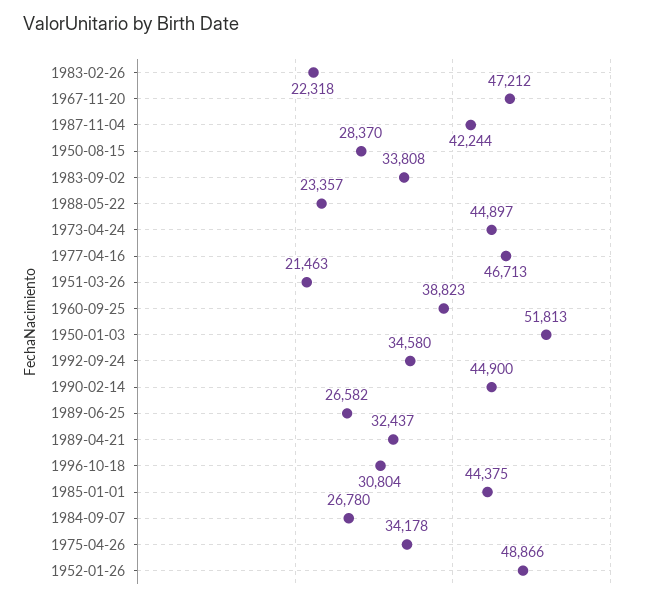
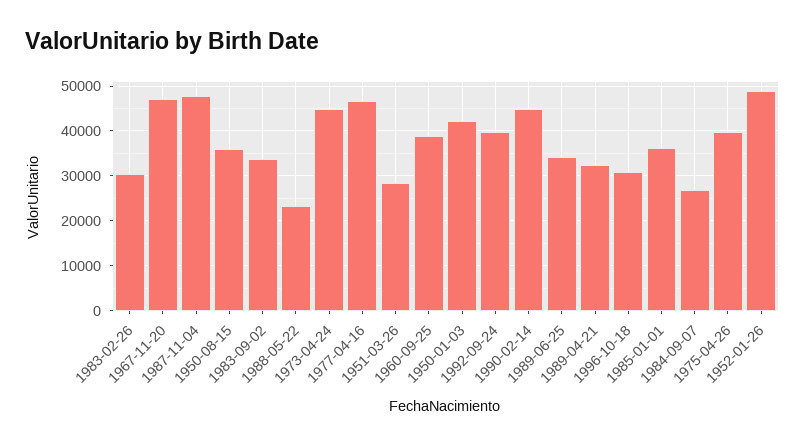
  {
-   "1983-02-26": 22318,
+   "1983-02-26": 30000,
    "1967-11-20": 47212,
-   "1987-11-04": 42244,
+   "1987-11-04": 48000,
-   "1950-08-15": 28370,
+   "1950-08-15": 36000,
    "1983-09-02": 33808,
    "1988-05-22": 23357,
    "1973-04-24": 44897,
    "1977-04-16": 46713,
-   "1951-03-26": 21463,
+   "1951-03-26": 28000,
    "1960-09-25": 38823,
-   "1950-01-03": 51813,
+   "1950-01-03": 42000,
-   "1992-09-24": 34580,
+   "1992-09-24": 40000,
    "1990-02-14": 44900,
-   "1989-06-25": 26582,
+   "1989-06-25": 34000,
    "1989-04-21": 32437,
    "1996-10-18": 30804,
-   "1985-01-01": 44375,
+   "1985-01-01": 36000,
    "1984-09-07": 26780,
-   "1975-04-26": 34178,
+   "1975-04-26": 40000,
    "1952-01-26": 48866
  }

